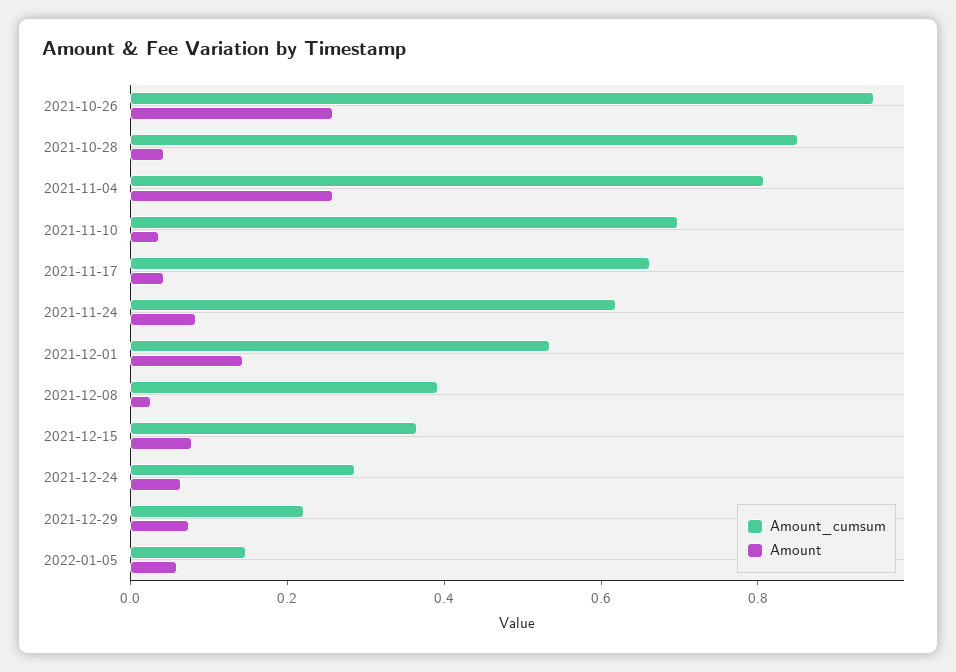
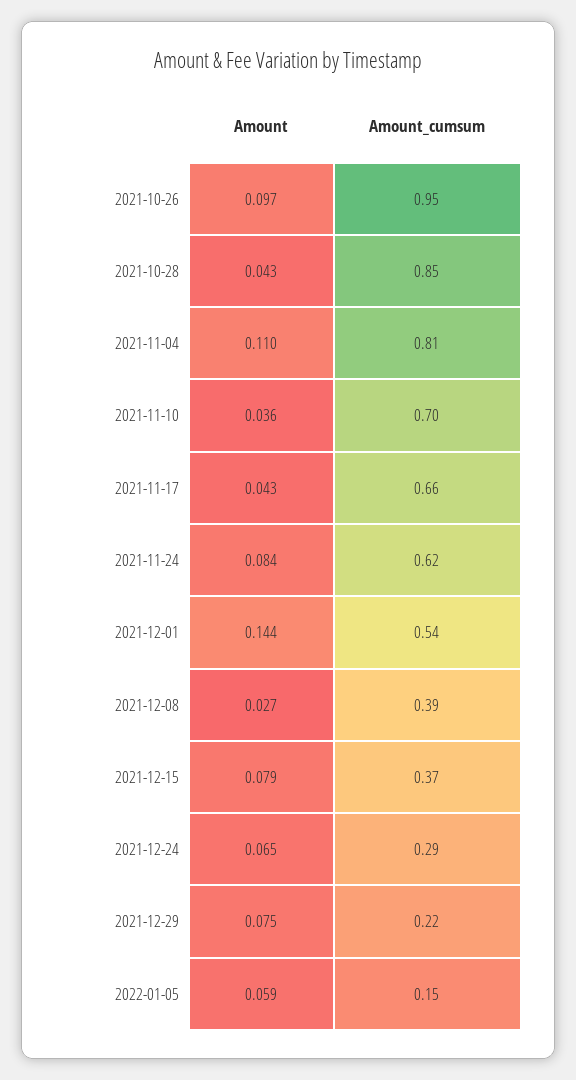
  {
    "Amount_cumsum": {
      "2021-10-26": 0.95,
      "2021-10-28": 0.85,
      "2021-11-04": 0.81,
      "2021-11-10": 0.7,
      "2021-11-17": 0.66,
      "2021-11-24": 0.62,
      "2021-12-01": 0.54,
      "2021-12-08": 0.39,
      "2021-12-15": 0.37,
      "2021-12-24": 0.29,
      "2021-12-29": 0.22,
      "2022-01-05": 0.15
    },
    "Amount": {
-     "2021-10-26": 0.25,
+     "2021-10-26": 0.097,
      "2021-10-28": 0.043,
-     "2021-11-04": 0.25,
+     "2021-11-04": 0.11,
      "2021-11-10": 0.036,
      "2021-11-17": 0.043,
      "2021-11-24": 0.084,
      "2021-12-01": 0.144,
      "2021-12-08": 0.027,
      "2021-12-15": 0.079,
      "2021-12-24": 0.065,
      "2021-12-29": 0.075,
      "2022-01-05": 0.059
    }
  }

